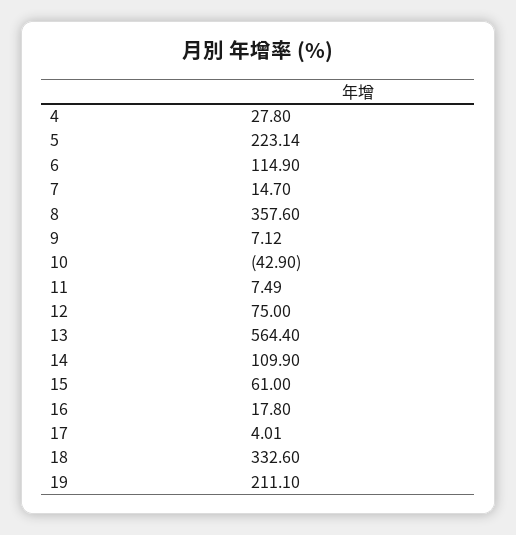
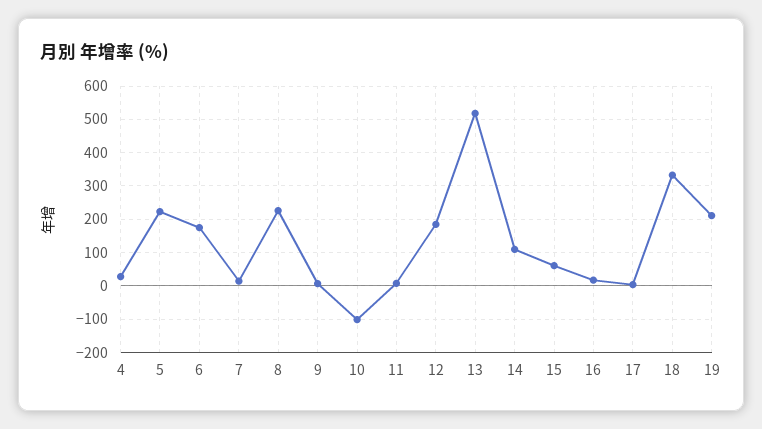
  {
    "4": 27.8,
    "5": 223.14,
-   "6": 114.9,
+   "6": 180,
    "7": 14.7,
-   "8": 357.6,
+   "8": 220,
    "9": 7.12,
-   "10": -42.9,
+   "10": -100,
    "11": 7.49,
-   "12": 75,
+   "12": 180,
-   "13": 564.4,
+   "13": 520,
    "14": 109.9,
    "15": 61,
    "16": 17.8,
    "17": 4.01,
    "18": 332.6,
    "19": 211.1
  }

